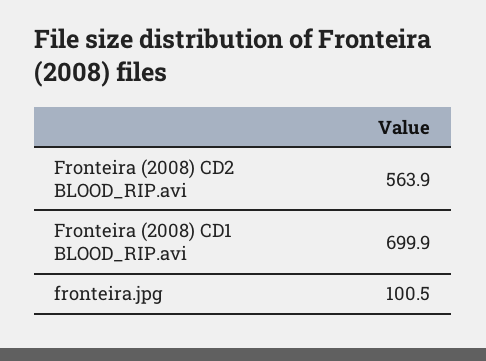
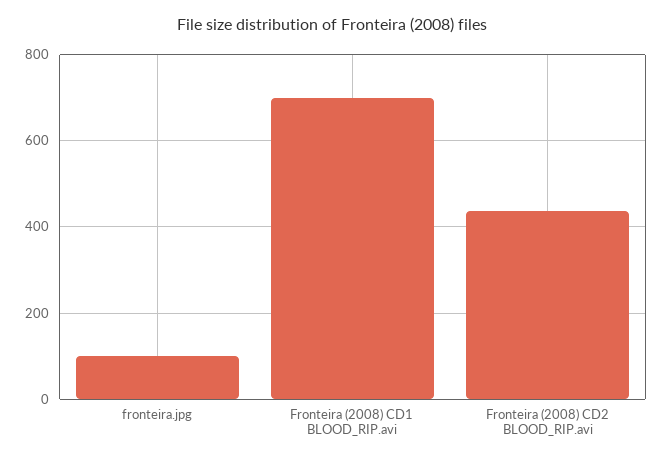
  {
-   "Fronteira (2008) CD2 BLOOD_RIP.avi": 563.9,
+   "Fronteira (2008) CD2 BLOOD_RIP.avi": 440,
    "Fronteira (2008) CD1 BLOOD_RIP.avi": 699.9,
    "fronteira.jpg": 100.5
  }

